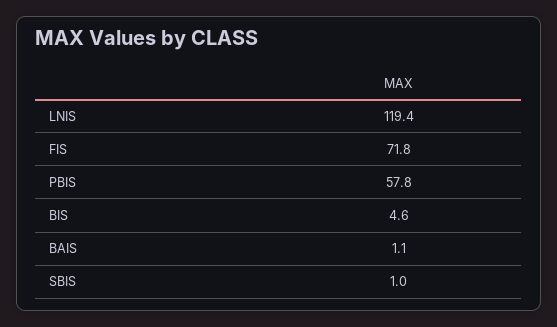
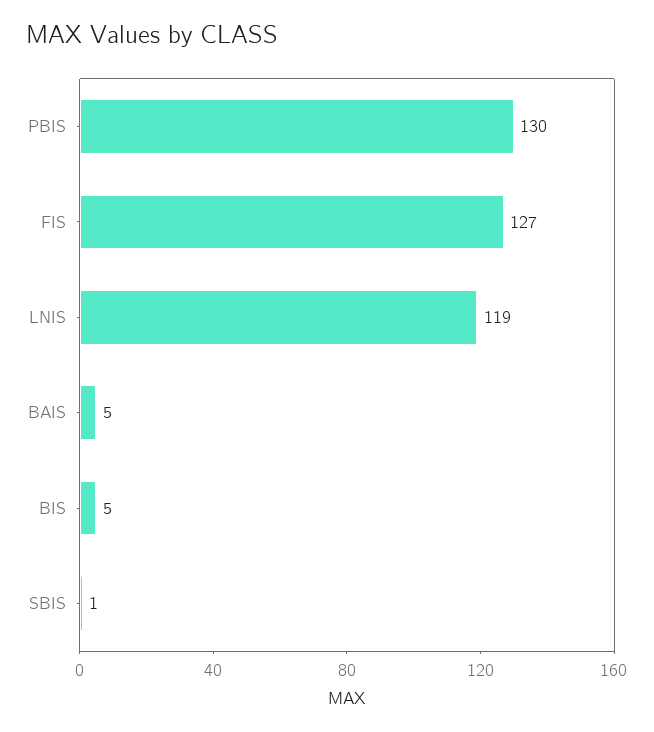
  {
    "LNIS": 119.4,
-   "FIS": 71.8,
+   "FIS": 127,
-   "PBIS": 57.8,
+   "PBIS": 130,
    "BIS": 4.6,
-   "BAIS": 1.1,
+   "BAIS": 5,
    "SBIS": 1
  }

